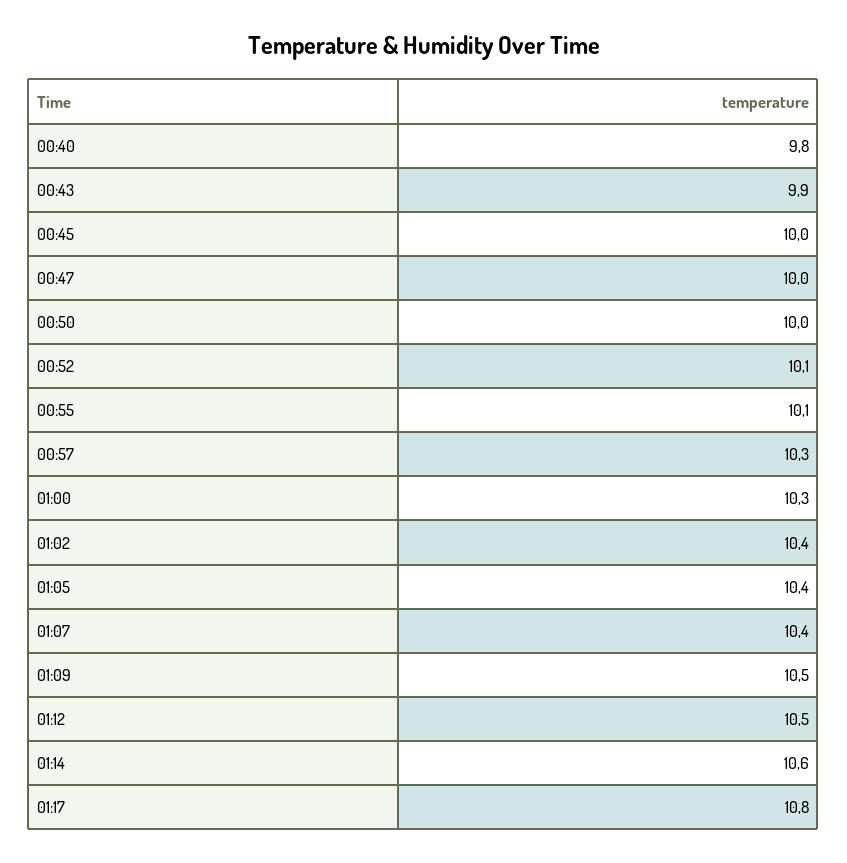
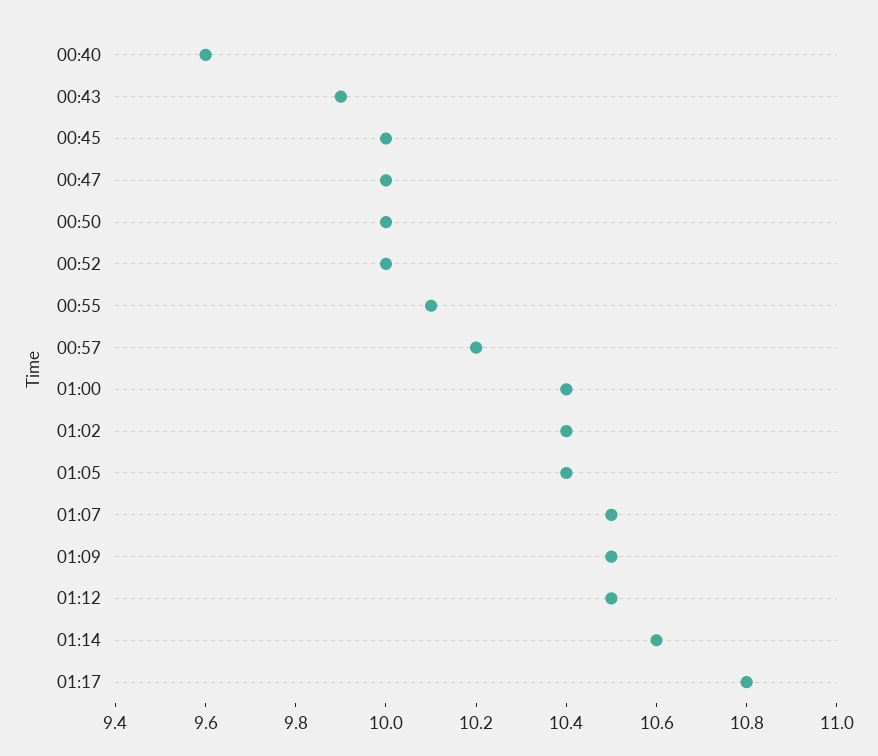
  {
-   "00:40": 9.8,
+   "00:40": 9.6,
    "00:43": 9.9,
    "00:45": 10,
    "00:47": 10,
    "00:50": 10,
-   "00:52": 10.1,
+   "00:52": 10,
    "00:55": 10.1,
-   "00:57": 10.3,
+   "00:57": 10.2,
-   "01:00": 10.3,
+   "01:00": 10.4,
    "01:02": 10.4,
    "01:05": 10.4,
-   "01:07": 10.4,
+   "01:07": 10.5,
    "01:09": 10.5,
    "01:12": 10.5,
    "01:14": 10.6,
    "01:17": 10.8
  }

